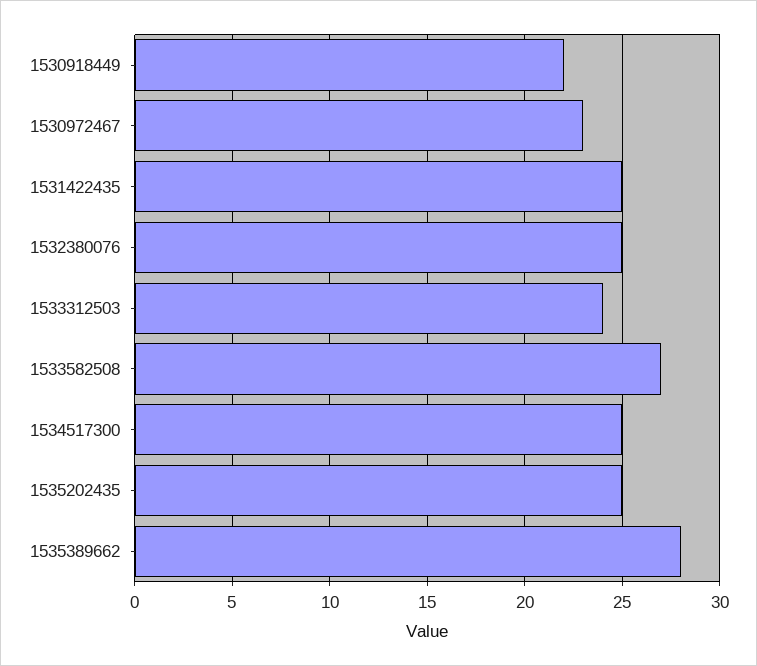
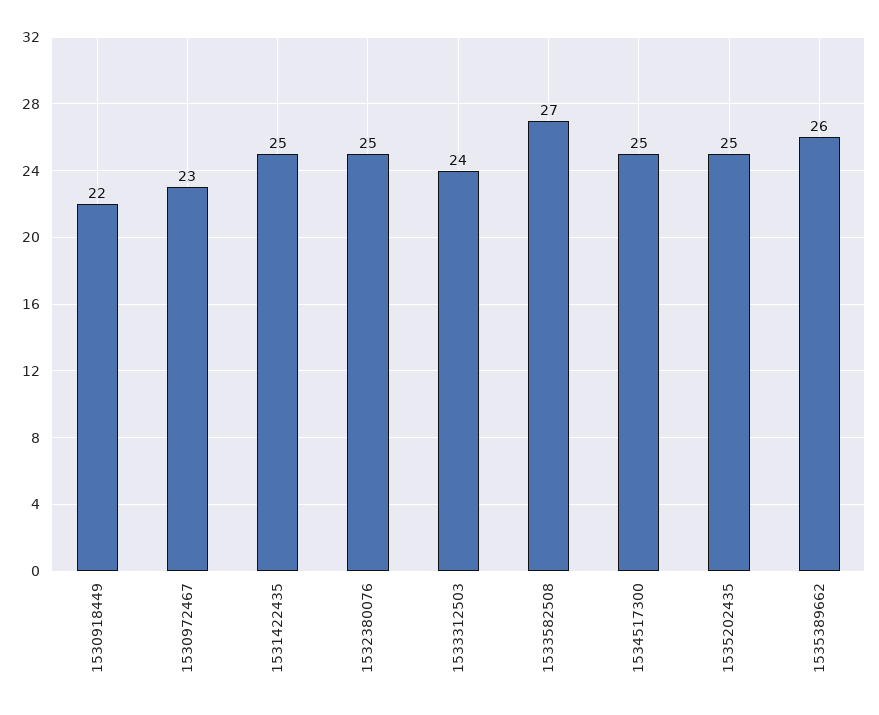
  {
    "1530918449": 22,
    "1530972467": 23,
    "1531422435": 25,
    "1532380076": 25,
    "1533312503": 24,
    "1533582508": 27,
    "1534517300": 25,
    "1535202435": 25,
-   "1535389662": 28
+   "1535389662": 26
  }

